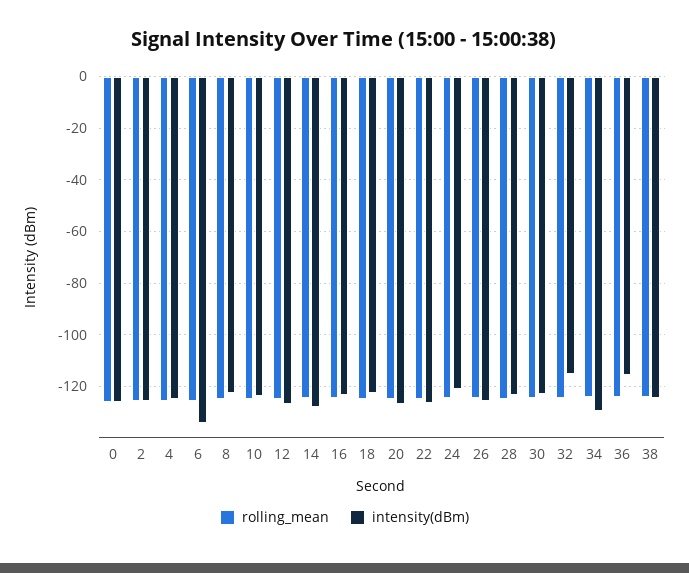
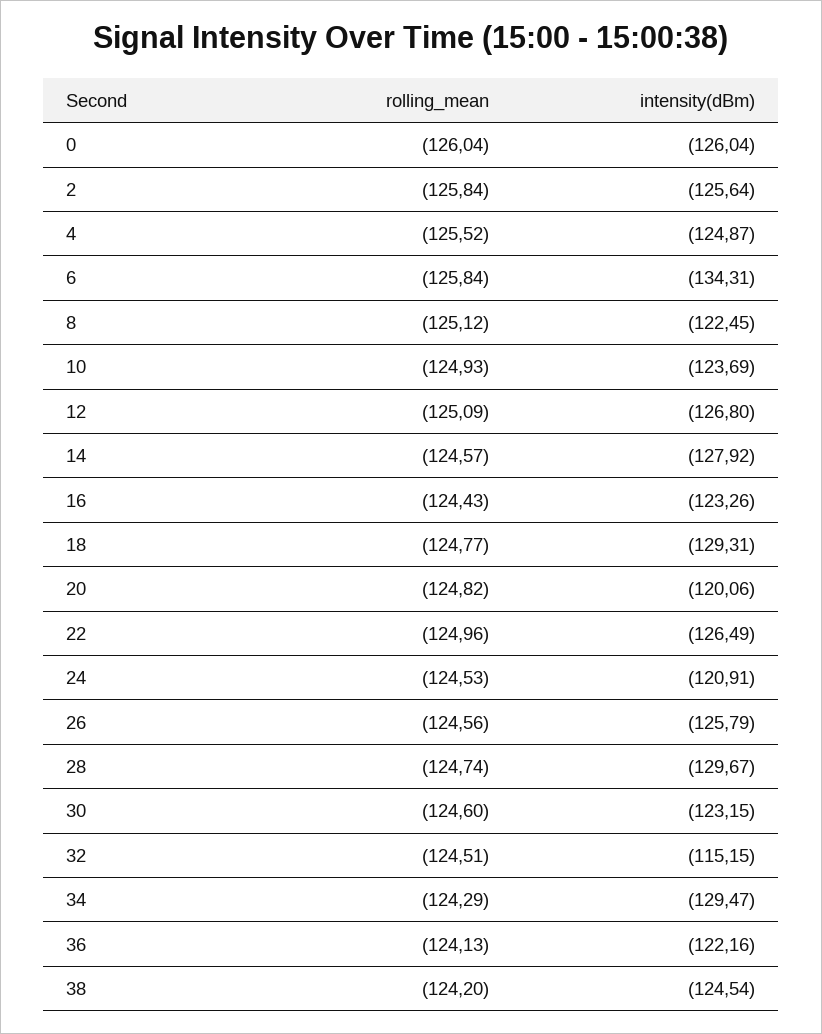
  {
    "rolling_mean": {
      "0": -126.04,
      "2": -125.84,
      "4": -125.52,
      "6": -125.84,
      "8": -125.12,
      "10": -124.93,
      "12": -125.09,
      "14": -124.57,
      "16": -124.43,
      "18": -124.77,
      "20": -124.82,
      "22": -124.96,
      "24": -124.53,
      "26": -124.56,
      "28": -124.74,
      "30": -124.6,
      "32": -124.51,
      "34": -124.29,
      "36": -124.13,
      "38": -124.2
    },
    "intensity(dBm)": {
      "0": -126.04,
      "2": -125.64,
      "4": -124.87,
      "6": -134.31,
      "8": -122.45,
      "10": -123.69,
      "12": -126.8,
      "14": -127.92,
      "16": -123.26,
-     "18": -122.5,
+     "18": -129.31,
-     "20": -127.5,
+     "20": -120.06,
      "22": -126.49,
      "24": -120.91,
      "26": -125.79,
-     "28": -122.5,
+     "28": -129.67,
      "30": -123.15,
      "32": -115.15,
      "34": -129.47,
-     "36": -115,
+     "36": -122.16,
      "38": -124.54
    }
  }

